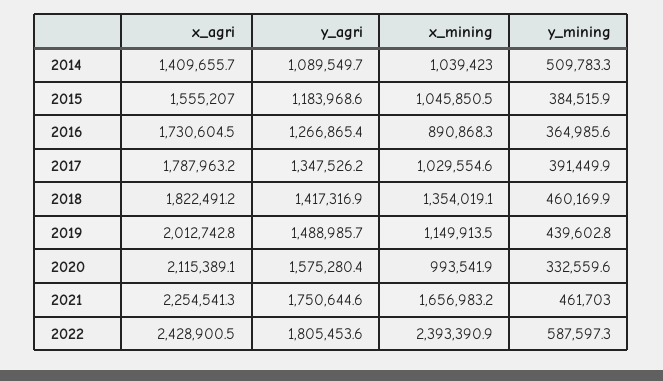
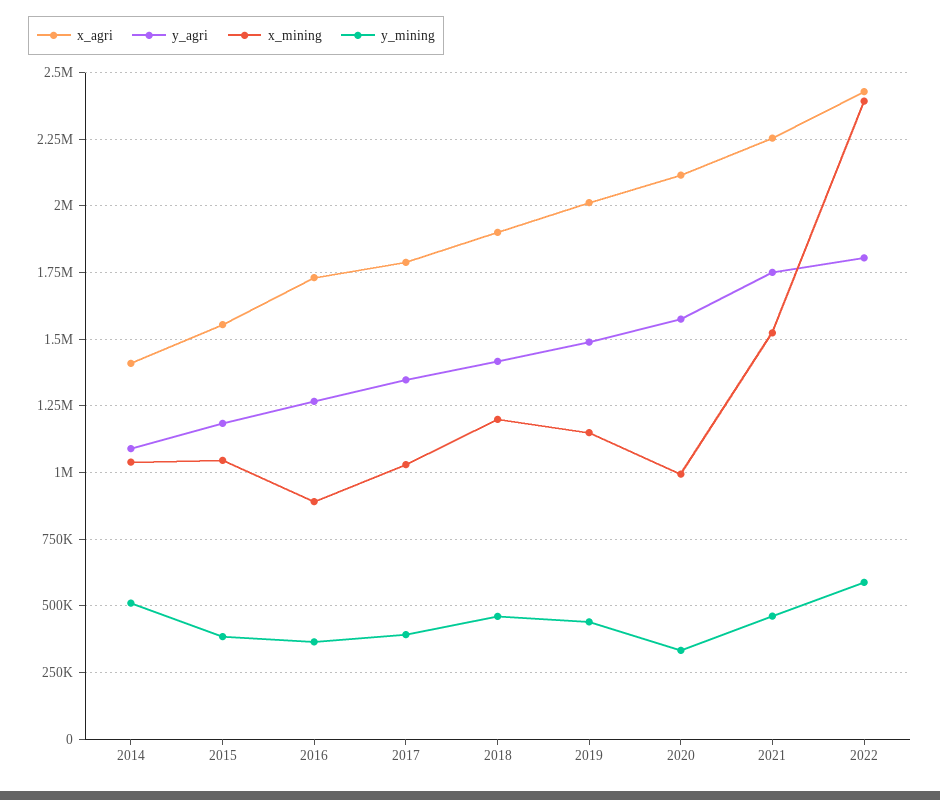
  {
    "x_agri": {
      "2014": 1409655.7,
      "2015": 1555207,
      "2016": 1730604.5,
      "2017": 1787963.2,
-     "2018": 1822491.2,
+     "2018": 1900000,
      "2019": 2012742.8,
      "2020": 2115389.1,
      "2021": 2254541.3,
      "2022": 2428900.5
    },
    "y_agri": {
      "2014": 1089549.7,
      "2015": 1183968.6,
      "2016": 1266865.4,
      "2017": 1347526.2,
      "2018": 1417316.9,
      "2019": 1488985.7,
      "2020": 1575280.4,
      "2021": 1750644.6,
      "2022": 1805453.6
    },
    "x_mining": {
      "2014": 1039423,
      "2015": 1045850.5,
      "2016": 890868.3,
      "2017": 1029554.6,
-     "2018": 1354019.1,
+     "2018": 1200000,
      "2019": 1149913.5,
      "2020": 993541.9,
-     "2021": 1656983.2,
+     "2021": 1525000,
      "2022": 2393390.9
    },
    "y_mining": {
      "2014": 509783.3,
      "2015": 384515.9,
      "2016": 364985.6,
      "2017": 391449.9,
      "2018": 460169.9,
      "2019": 439602.8,
      "2020": 332559.6,
      "2021": 461703,
      "2022": 587597.3
    }
  }

